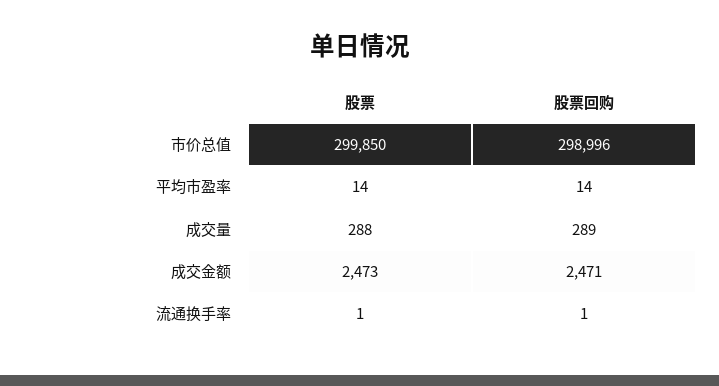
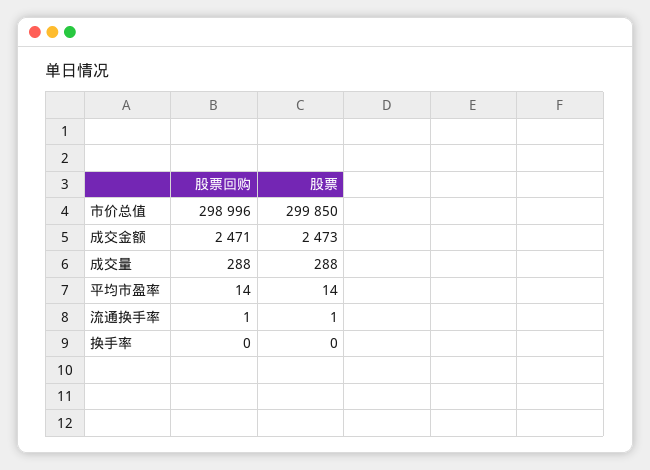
  {
    "股票": {
      "市价总值": 299850,
      "平均市盈率": 14,
      "成交量": 288,
      "成交金额": 2473,
-     "流通换手率": 1
+     "流通换手率": 1,
+     "换手率": 0
    },
    "股票回购": {
      "市价总值": 298996,
      "平均市盈率": 14,
-     "成交量": 289,
+     "成交量": 288,
      "成交金额": 2471,
-     "流通换手率": 1
+     "流通换手率": 1,
+     "换手率": 0
    }
  }

